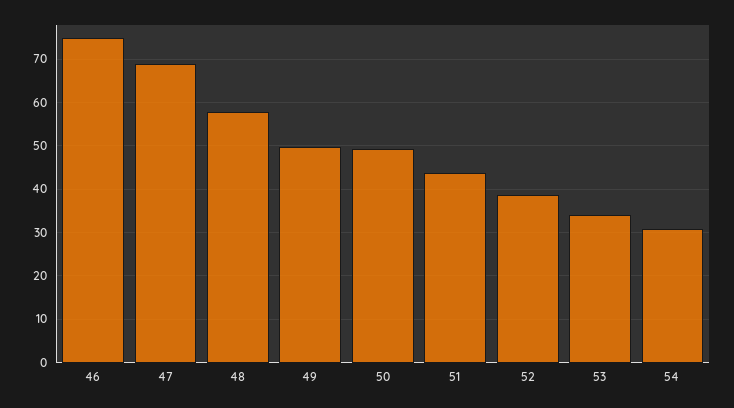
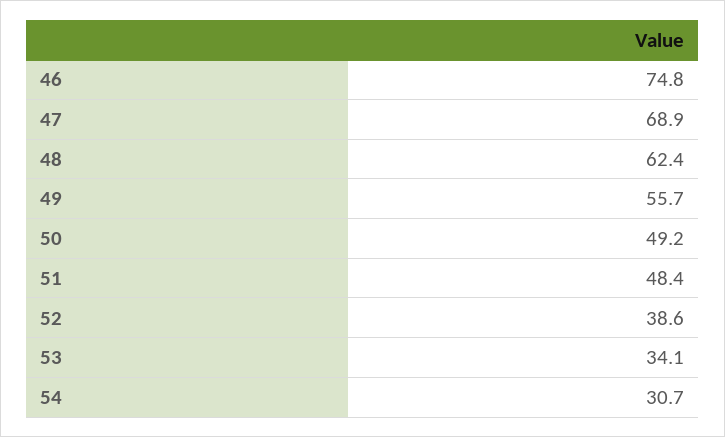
  {
    "46": 74.8,
    "47": 68.9,
-   "48": 58,
+   "48": 62.4,
-   "49": 50,
+   "49": 55.7,
    "50": 49.2,
-   "51": 44,
+   "51": 48.4,
    "52": 38.6,
    "53": 34.1,
    "54": 30.7
  }

